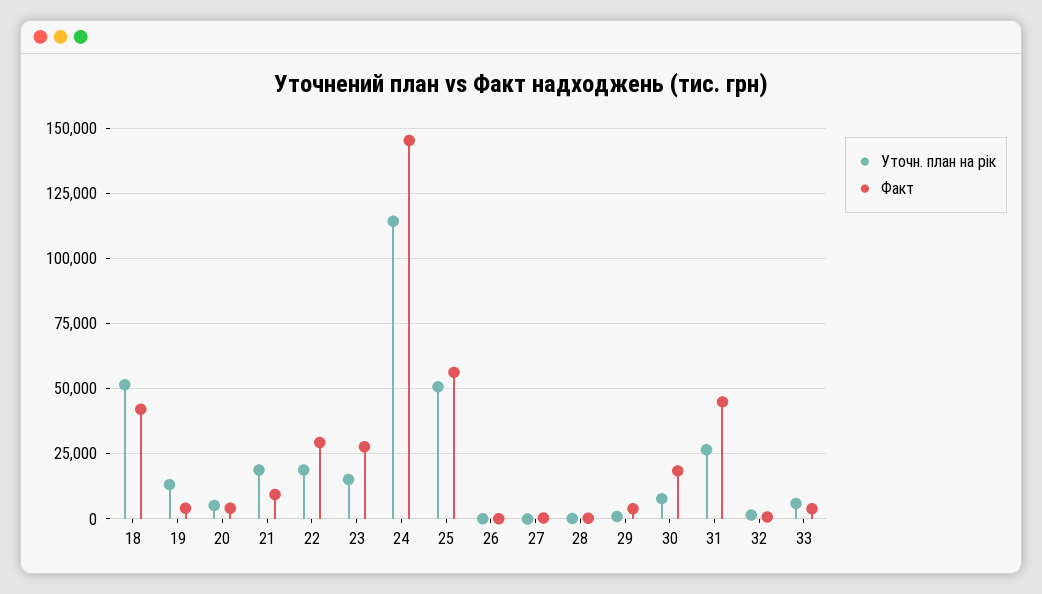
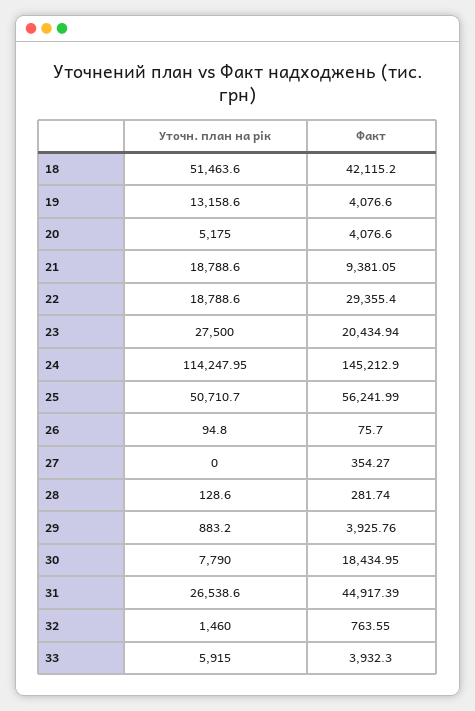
  {
    "Уточн. план на рік": {
      "18": 51463.6,
      "19": 13158.6,
      "20": 5175,
      "21": 18788.6,
      "22": 18788.6,
-     "23": 15000,
+     "23": 27500,
      "24": 114247.95,
      "25": 50710.7,
      "26": 94.8,
      "27": 0,
      "28": 128.6,
      "29": 883.2,
      "30": 7790,
      "31": 26538.6,
      "32": 1460,
      "33": 5915
    },
    "Факт": {
      "18": 42115.2,
      "19": 4076.6,
      "20": 4076.6,
      "21": 9381.05,
      "22": 29355.4,
-     "23": 27500,
+     "23": 20434.94,
      "24": 145212.9,
      "25": 56241.99,
      "26": 75.7,
      "27": 354.27,
      "28": 281.74,
      "29": 3925.76,
      "30": 18434.95,
      "31": 44917.39,
      "32": 763.55,
      "33": 3932.3
    }
  }

